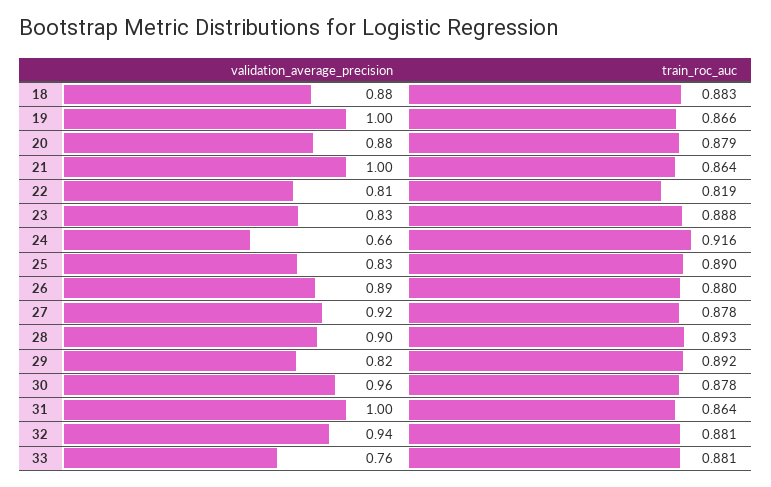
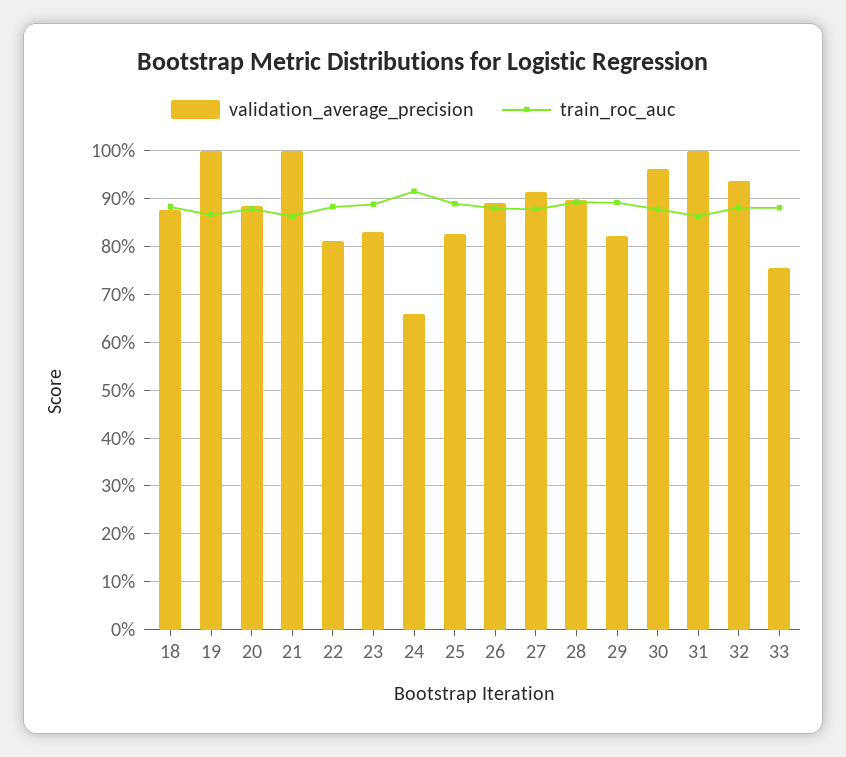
  {
    "validation_average_precision": {
      "18": 0.88,
      "19": 1,
      "20": 0.88,
      "21": 1,
      "22": 0.81,
      "23": 0.83,
      "24": 0.66,
      "25": 0.83,
      "26": 0.89,
      "27": 0.92,
      "28": 0.9,
      "29": 0.82,
      "30": 0.96,
      "31": 1,
      "32": 0.94,
      "33": 0.76
    },
    "train_roc_auc": {
      "18": 0.883,
      "19": 0.866,
      "20": 0.879,
      "21": 0.864,
-     "22": 0.819,
+     "22": 0.88,
      "23": 0.888,
      "24": 0.916,
      "25": 0.89,
      "26": 0.88,
      "27": 0.878,
      "28": 0.893,
      "29": 0.892,
      "30": 0.878,
      "31": 0.864,
      "32": 0.881,
      "33": 0.881
    }
  }

